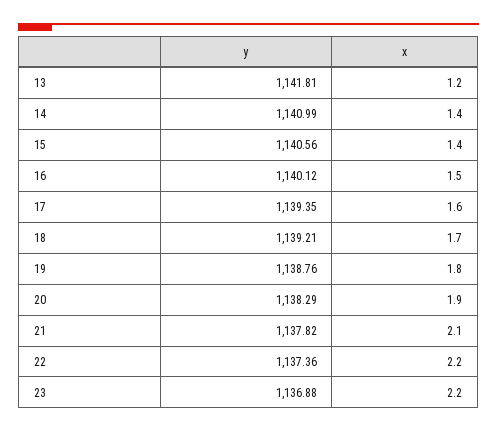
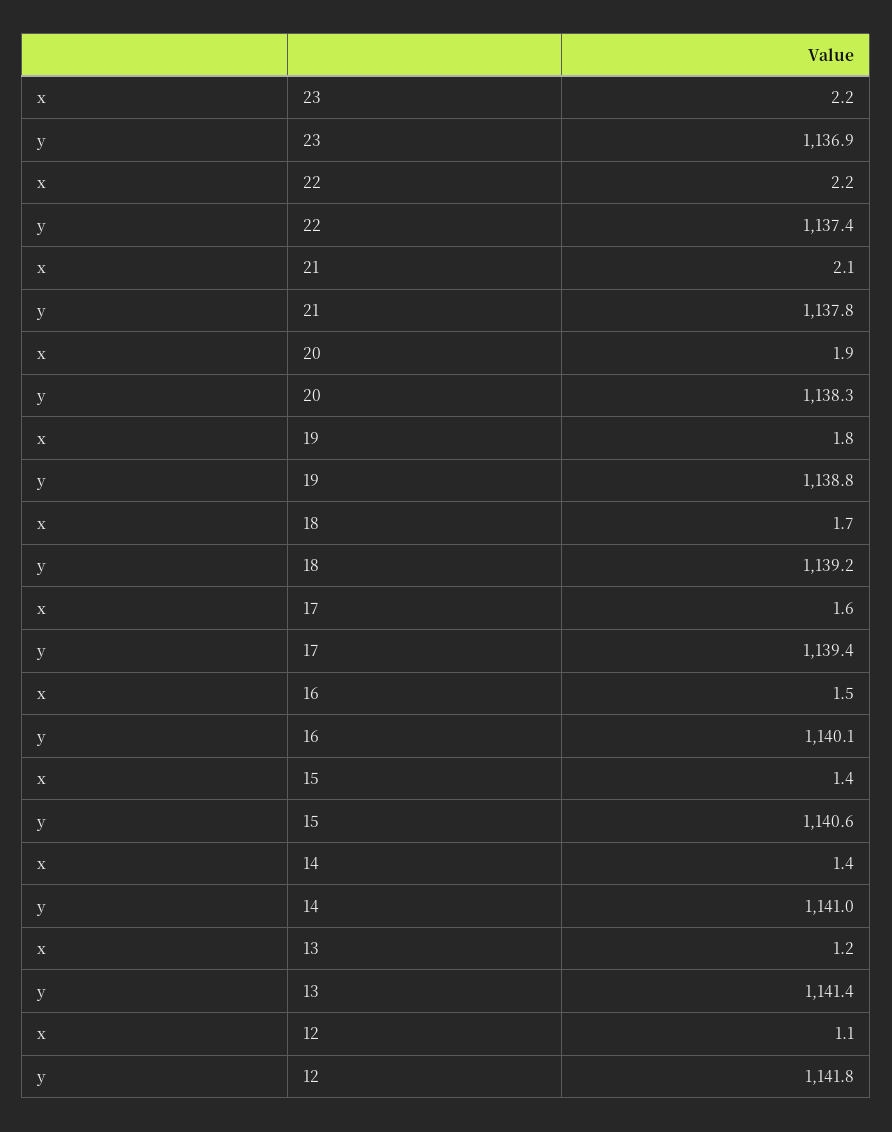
  {
    "y": {
-     "13": 1141.81,
+     "13": 1141.4,
      "14": 1140.99,
      "15": 1140.56,
      "16": 1140.12,
      "17": 1139.35,
      "18": 1139.21,
      "19": 1138.76,
      "20": 1138.29,
      "21": 1137.82,
      "22": 1137.36,
-     "23": 1136.88
+     "23": 1136.88,
+     "12": 1141.8
    },
    "x": {
      "13": 1.2,
      "14": 1.4,
      "15": 1.4,
      "16": 1.5,
      "17": 1.6,
      "18": 1.7,
      "19": 1.8,
      "20": 1.9,
      "21": 2.1,
      "22": 2.2,
-     "23": 2.2
+     "23": 2.2,
+     "12": 1.1
    }
  }

